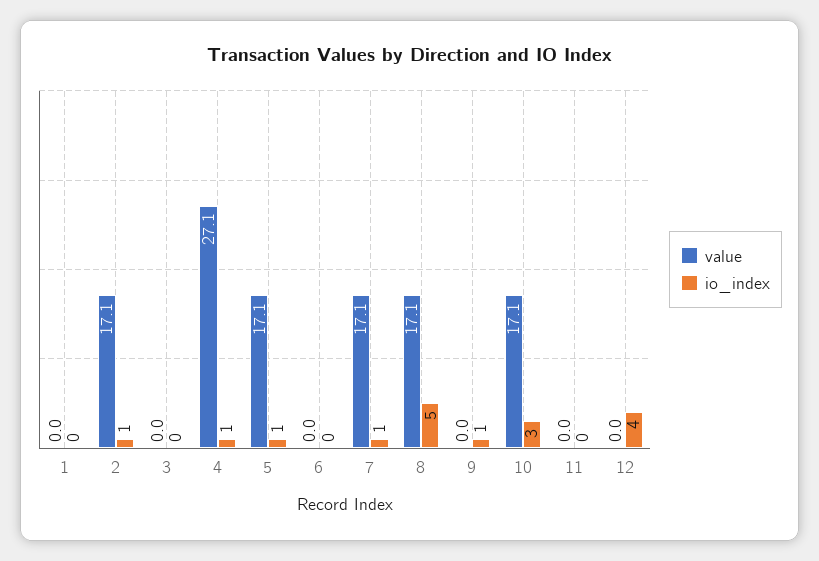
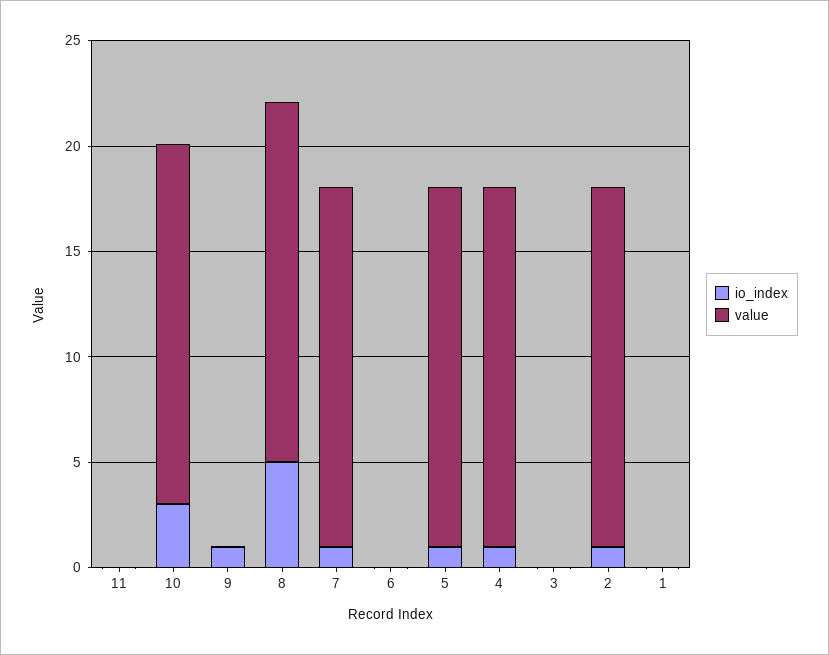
  {
    "value": {
      "1": 0,
      "2": 17.1,
      "3": 0,
-     "4": 27.1,
+     "4": 17,
      "5": 17.1,
      "6": 0,
      "7": 17.1,
      "8": 17.1,
      "9": 0,
      "10": 17.1,
-     "11": 0,
+     "11": 0
-     "12": 0
    },
    "io_index": {
      "1": 0,
      "2": 1,
      "3": 0,
      "4": 1,
      "5": 1,
      "6": 0,
      "7": 1,
      "8": 5,
      "9": 1,
      "10": 3,
-     "11": 0,
+     "11": 0
-     "12": 4
    }
  }

